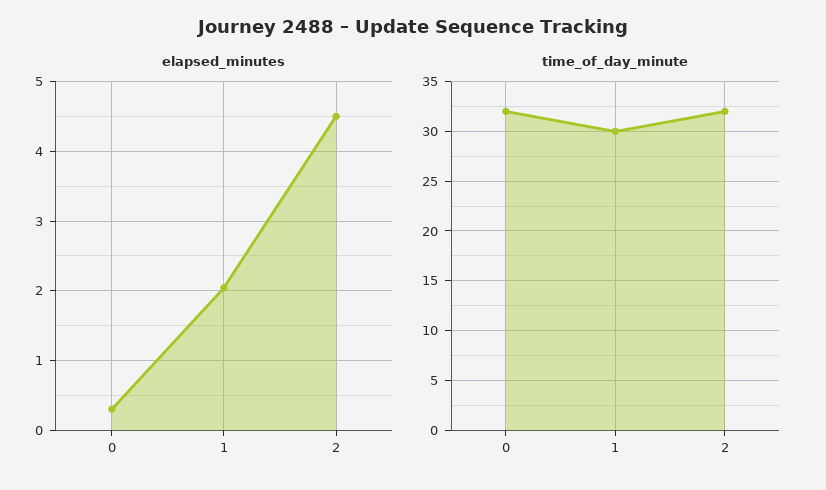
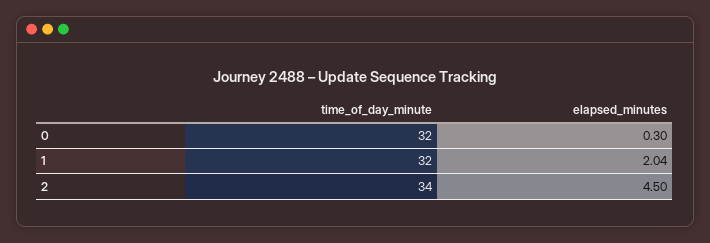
  {
    "elapsed_minutes": {
      "0": 0.3,
      "1": 2.04,
      "2": 4.5
    },
    "time_of_day_minute": {
      "0": 32,
-     "1": 30,
+     "1": 32,
-     "2": 32
+     "2": 34
    }
  }

